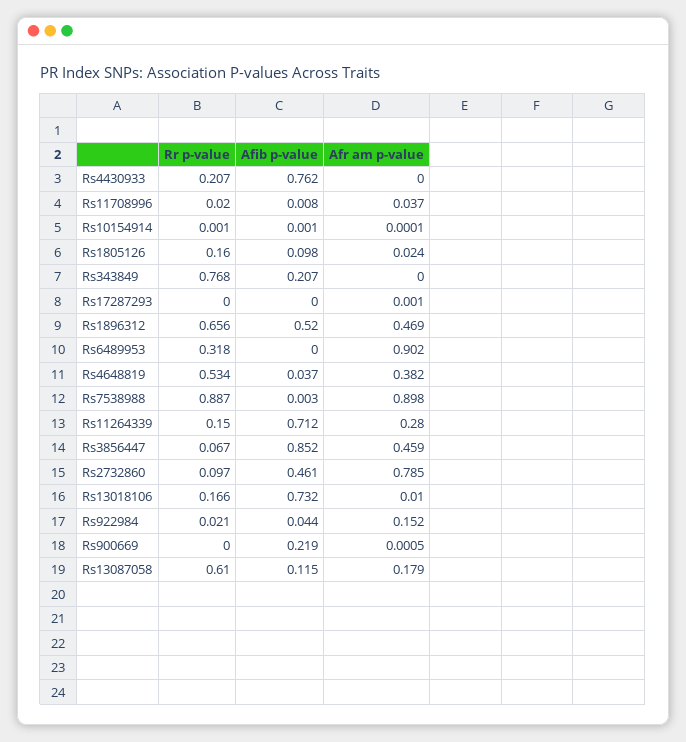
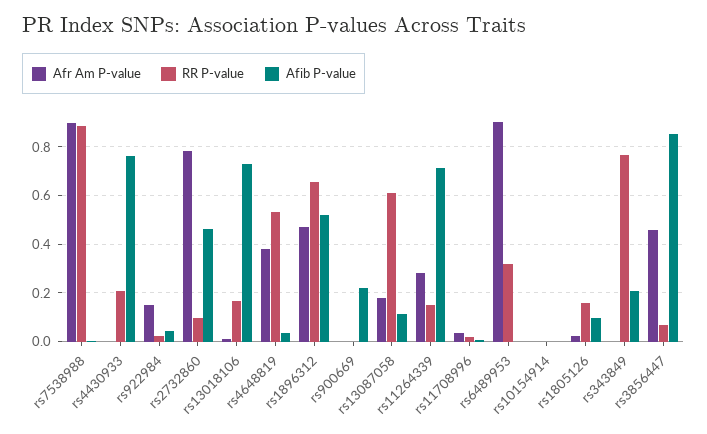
  {
    "Rr p-value": {
      "Rs4430933": 0.207,
      "Rs11708996": 0.02,
      "Rs10154914": 0.001,
      "Rs1805126": 0.16,
      "Rs343849": 0.768,
-     "Rs17287293": 0,
      "Rs1896312": 0.656,
      "Rs6489953": 0.318,
      "Rs4648819": 0.534,
      "Rs7538988": 0.887,
      "Rs11264339": 0.15,
      "Rs3856447": 0.067,
      "Rs2732860": 0.097,
      "Rs13018106": 0.166,
      "Rs922984": 0.021,
      "Rs900669": 0,
      "Rs13087058": 0.61
    },
    "Afib p-value": {
      "Rs4430933": 0.762,
      "Rs11708996": 0.008,
      "Rs10154914": 0.001,
      "Rs1805126": 0.098,
      "Rs343849": 0.207,
-     "Rs17287293": 0,
      "Rs1896312": 0.52,
      "Rs6489953": 0,
      "Rs4648819": 0.037,
      "Rs7538988": 0.003,
      "Rs11264339": 0.712,
      "Rs3856447": 0.852,
      "Rs2732860": 0.461,
      "Rs13018106": 0.732,
      "Rs922984": 0.044,
      "Rs900669": 0.219,
      "Rs13087058": 0.115
    },
    "Afr am p-value": {
      "Rs4430933": 0,
      "Rs11708996": 0.037,
      "Rs10154914": 0.0001,
      "Rs1805126": 0.024,
      "Rs343849": 0,
-     "Rs17287293": 0.001,
      "Rs1896312": 0.469,
      "Rs6489953": 0.902,
      "Rs4648819": 0.382,
      "Rs7538988": 0.898,
      "Rs11264339": 0.28,
      "Rs3856447": 0.459,
      "Rs2732860": 0.785,
      "Rs13018106": 0.01,
      "Rs922984": 0.152,
      "Rs900669": 0.0005,
      "Rs13087058": 0.179
    }
  }

